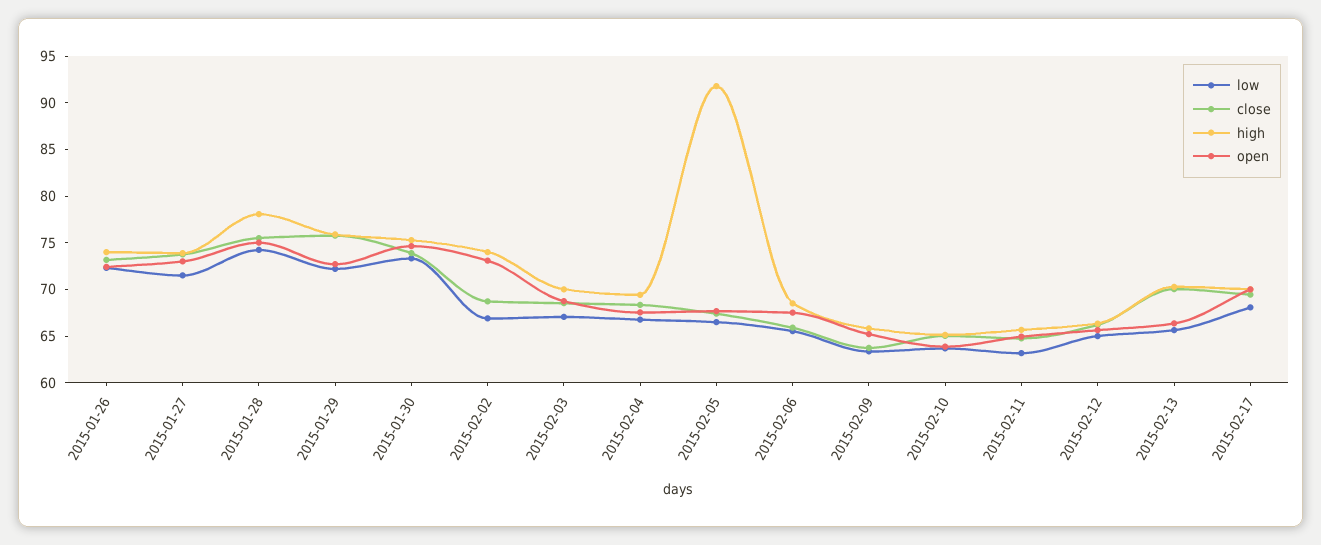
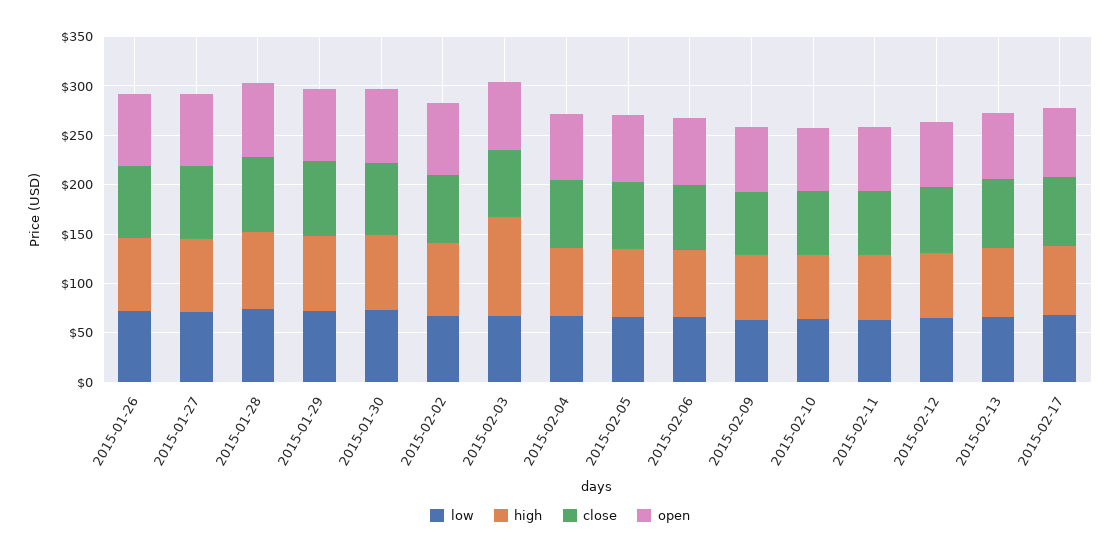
  {
    "low": {
      "2015-01-26": 72,
      "2015-01-27": 72,
      "2015-01-28": 74,
      "2015-01-29": 72,
      "2015-01-30": 73,
      "2015-02-02": 67,
      "2015-02-03": 67,
      "2015-02-04": 67,
      "2015-02-05": 67,
      "2015-02-06": 66,
      "2015-02-09": 63,
      "2015-02-10": 64,
      "2015-02-11": 63,
      "2015-02-12": 65,
      "2015-02-13": 66,
      "2015-02-17": 68
    },
    "close": {
      "2015-01-26": 73,
      "2015-01-27": 74,
      "2015-01-28": 76,
      "2015-01-29": 76,
      "2015-01-30": 74,
      "2015-02-02": 69,
      "2015-02-03": 69,
      "2015-02-04": 68,
      "2015-02-05": 67,
      "2015-02-06": 66,
      "2015-02-09": 64,
      "2015-02-10": 65,
      "2015-02-11": 65,
      "2015-02-12": 66,
      "2015-02-13": 70,
      "2015-02-17": 69
    },
    "high": {
      "2015-01-26": 74,
      "2015-01-27": 74,
      "2015-01-28": 78,
      "2015-01-29": 76,
      "2015-01-30": 75,
      "2015-02-02": 74,
-     "2015-02-03": 70,
+     "2015-02-03": 100,
      "2015-02-04": 69,
-     "2015-02-05": 92,
+     "2015-02-05": 70,
      "2015-02-06": 69,
      "2015-02-09": 66,
      "2015-02-10": 65,
      "2015-02-11": 66,
      "2015-02-12": 66,
      "2015-02-13": 70,
      "2015-02-17": 70
    },
    "open": {
      "2015-01-26": 72,
      "2015-01-27": 73,
      "2015-01-28": 75,
      "2015-01-29": 73,
      "2015-01-30": 75,
      "2015-02-02": 73,
      "2015-02-03": 69,
      "2015-02-04": 68,
      "2015-02-05": 68,
      "2015-02-06": 68,
      "2015-02-09": 65,
      "2015-02-10": 64,
      "2015-02-11": 65,
      "2015-02-12": 66,
      "2015-02-13": 66,
      "2015-02-17": 70
    }
  }

